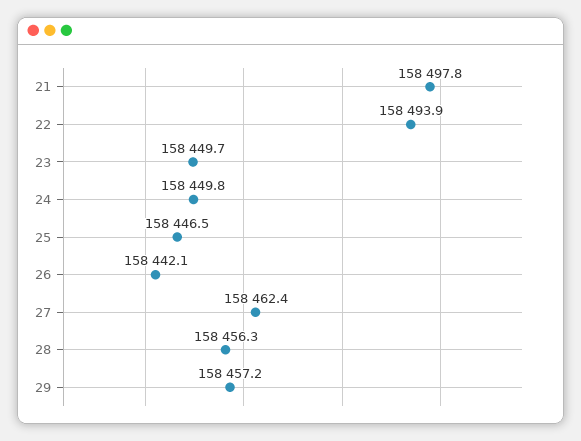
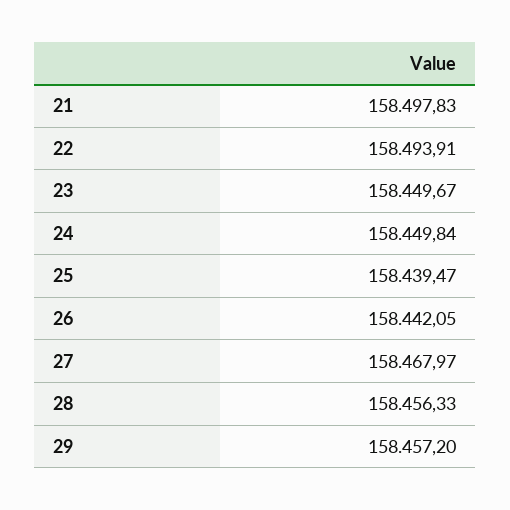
  {
    "21": 158497.83,
    "22": 158493.91,
    "23": 158449.67,
    "24": 158449.84,
-   "25": 158446.5,
+   "25": 158439.47,
    "26": 158442.05,
-   "27": 158462.4,
+   "27": 158467.97,
    "28": 158456.33,
    "29": 158457.2
  }

